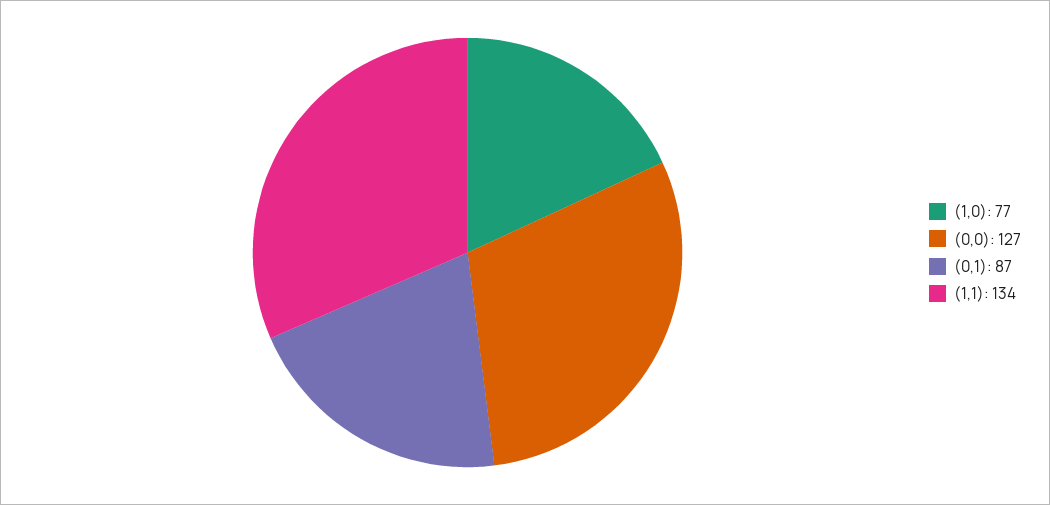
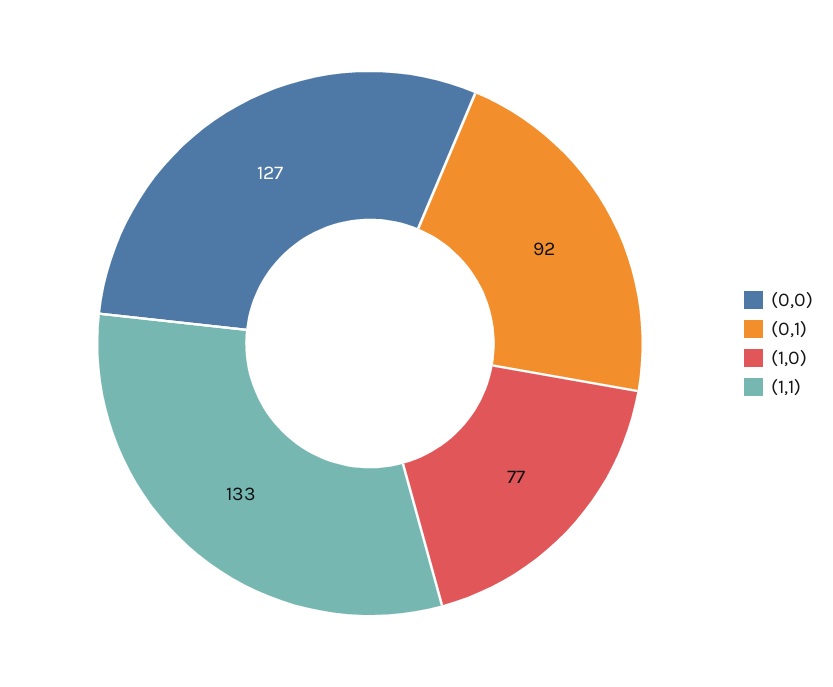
  {
    "(1,0)": 77,
    "(0,0)": 127,
-   "(0,1)": 87,
+   "(0,1)": 92,
-   "(1,1)": 134
+   "(1,1)": 133
  }

